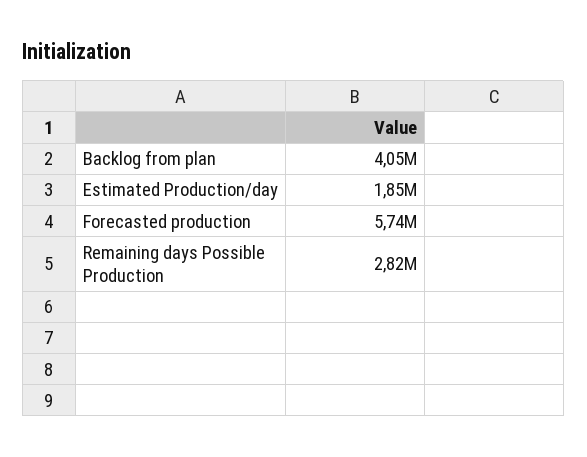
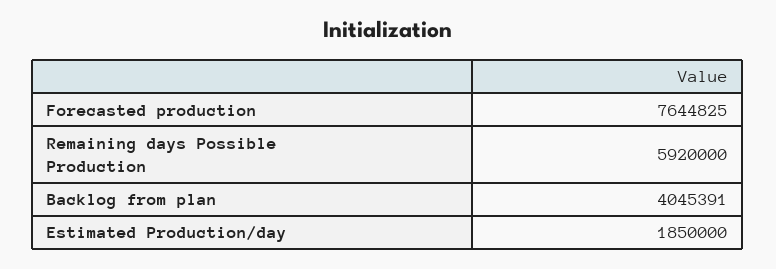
  {
    "Backlog from plan": 4045391,
    "Estimated Production/day": 1850000,
-   "Forecasted production": 5740000,
+   "Forecasted production": 7644825,
-   "Remaining days Possible Production": 2820000
+   "Remaining days Possible Production": 5920000
  }

